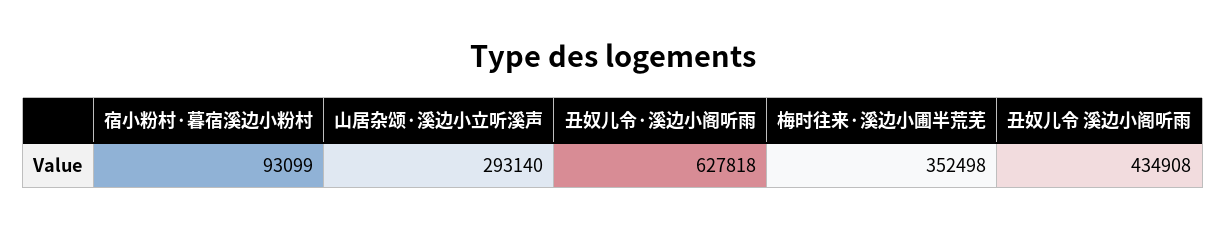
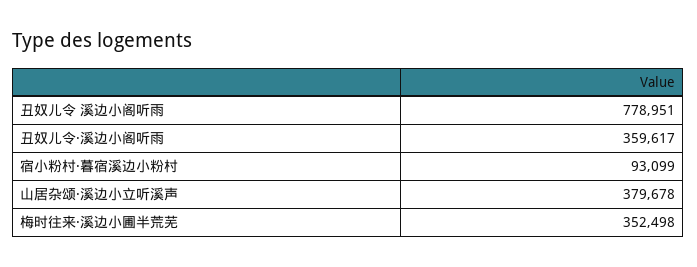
  {
    "宿小粉村·暮宿溪边小粉村": 93099,
-   "山居杂颂·溪边小立听溪声": 293140,
+   "山居杂颂·溪边小立听溪声": 379678,
-   "丑奴儿令·溪边小阁听雨": 627818,
+   "丑奴儿令·溪边小阁听雨": 359617,
    "梅时往来·溪边小圃半荒芜": 352498,
-   "丑奴儿令 溪边小阁听雨": 434908
+   "丑奴儿令 溪边小阁听雨": 778951
  }

